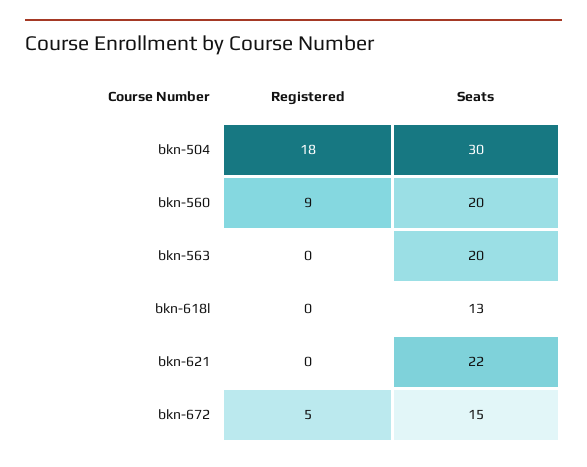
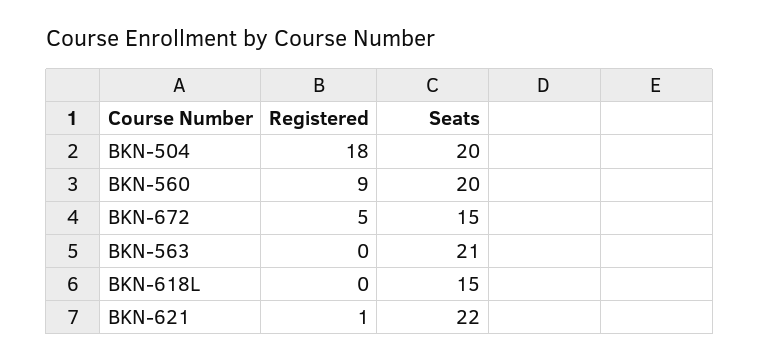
  {
    "Registered": {
      "bkn-504": 18,
      "bkn-560": 9,
      "bkn-563": 0,
      "bkn-618l": 0,
-     "bkn-621": 0,
+     "bkn-621": 1,
      "bkn-672": 5
    },
    "Seats": {
-     "bkn-504": 30,
+     "bkn-504": 20,
      "bkn-560": 20,
-     "bkn-563": 20,
+     "bkn-563": 21,
-     "bkn-618l": 13,
+     "bkn-618l": 15,
      "bkn-621": 22,
      "bkn-672": 15
    }
  }

